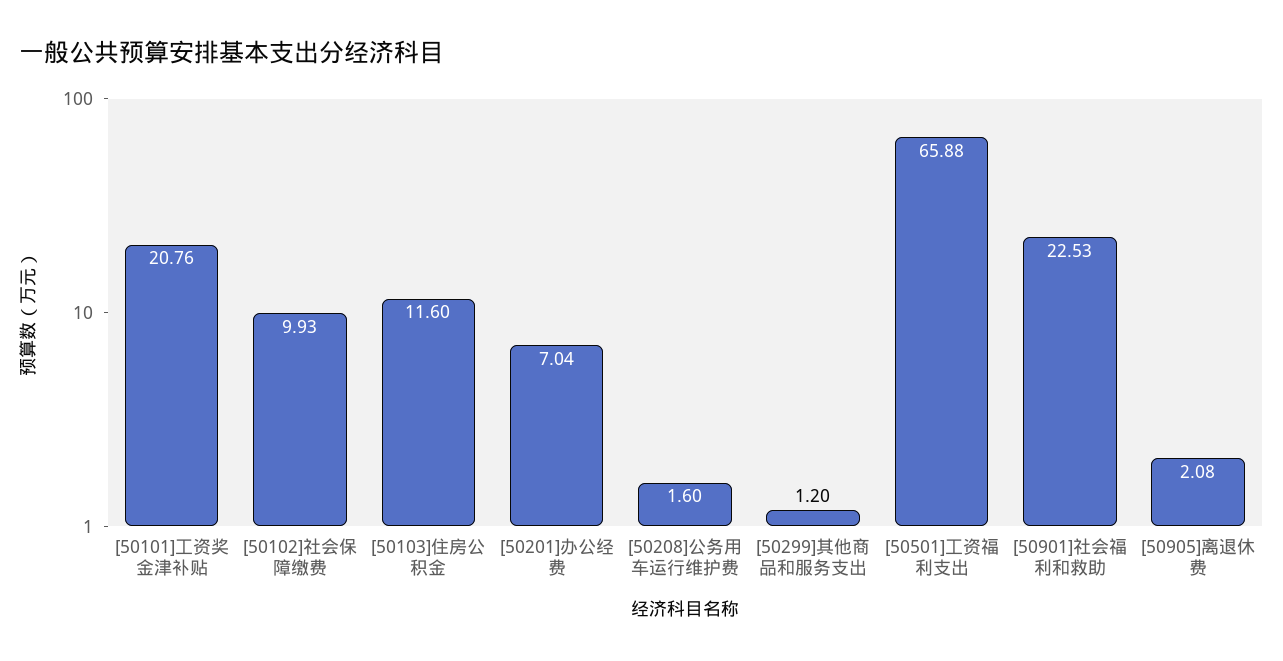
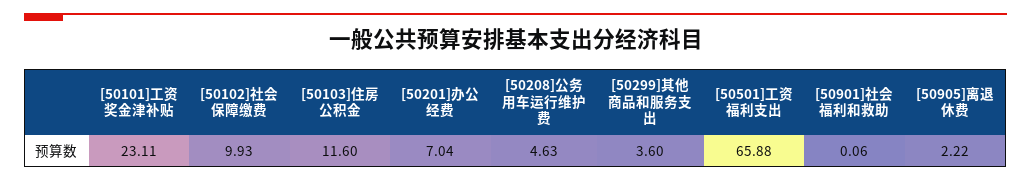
  {
-   "[50101]工资奖金津补贴": 20.76,
+   "[50101]工资奖金津补贴": 23.11,
    "[50102]社会保障缴费": 9.93,
    "[50103]住房公积金": 11.6,
    "[50201]办公经费": 7.04,
-   "[50208]公务用车运行维护费": 1.6,
+   "[50208]公务用车运行维护费": 4.63,
-   "[50299]其他商品和服务支出": 1.2,
+   "[50299]其他商品和服务支出": 3.6,
    "[50501]工资福利支出": 65.88,
-   "[50901]社会福利和救助": 22.53,
+   "[50901]社会福利和救助": 0.06,
-   "[50905]离退休费": 2.08
+   "[50905]离退休费": 2.22
  }

